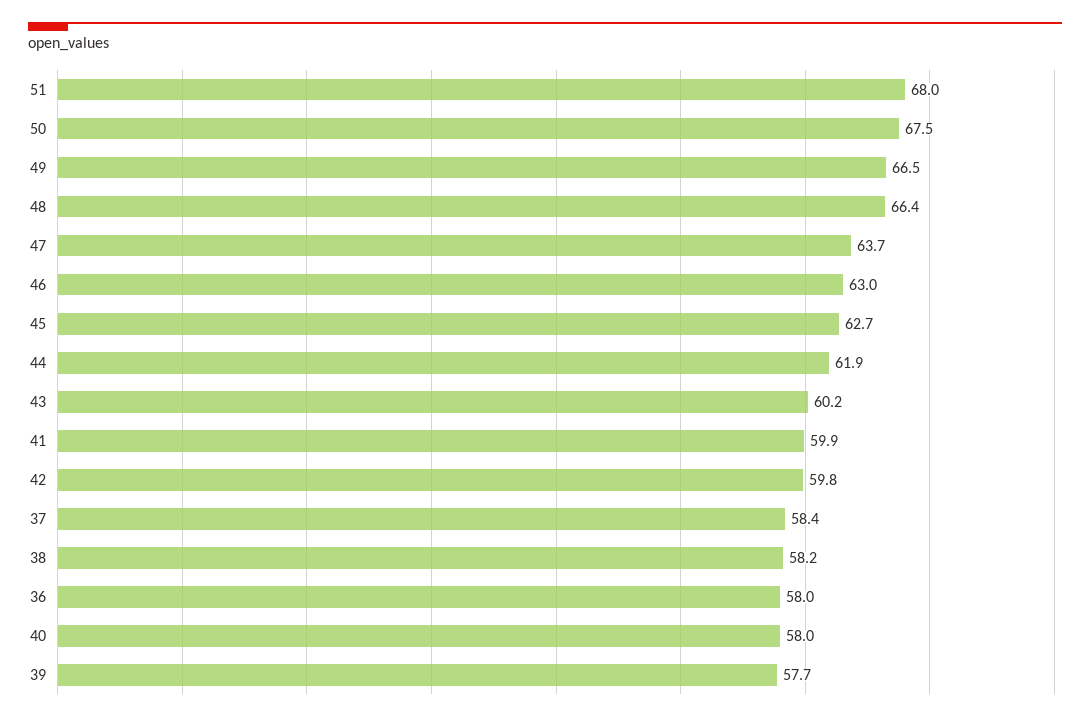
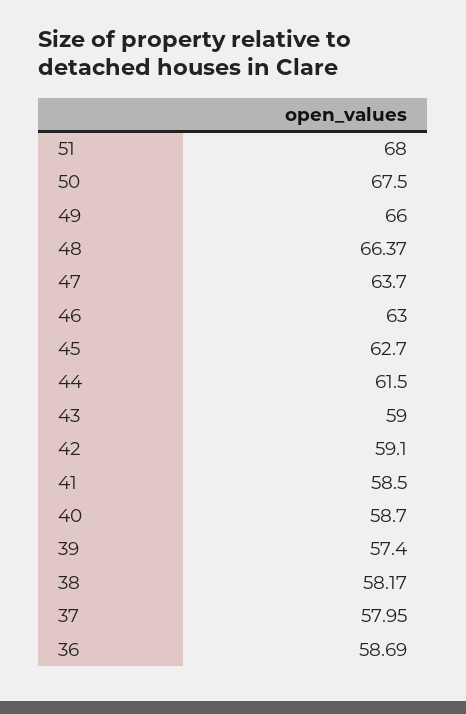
  {
    "51": 68,
    "50": 67.5,
-   "49": 66.5,
+   "49": 66,
    "48": 66.37,
    "47": 63.7,
    "46": 63,
    "45": 62.7,
-   "44": 61.9,
+   "44": 61.5,
-   "43": 60.2,
+   "43": 59,
-   "41": 59.9,
+   "41": 58.5,
-   "42": 59.8,
+   "42": 59.1,
-   "37": 58.4,
+   "37": 57.95,
    "38": 58.17,
-   "36": 58,
+   "36": 58.69,
-   "40": 58,
+   "40": 58.7,
-   "39": 57.7
+   "39": 57.4
  }

